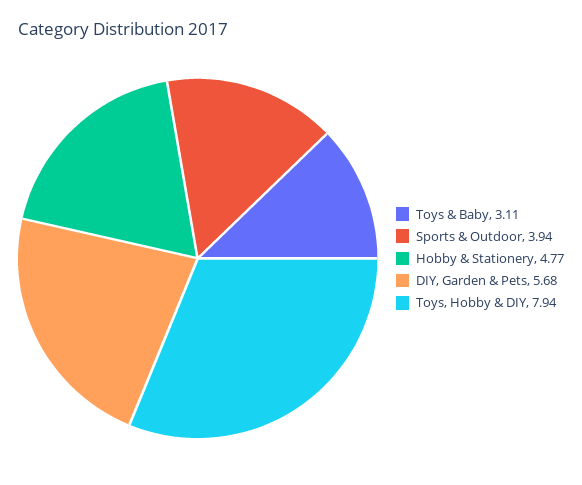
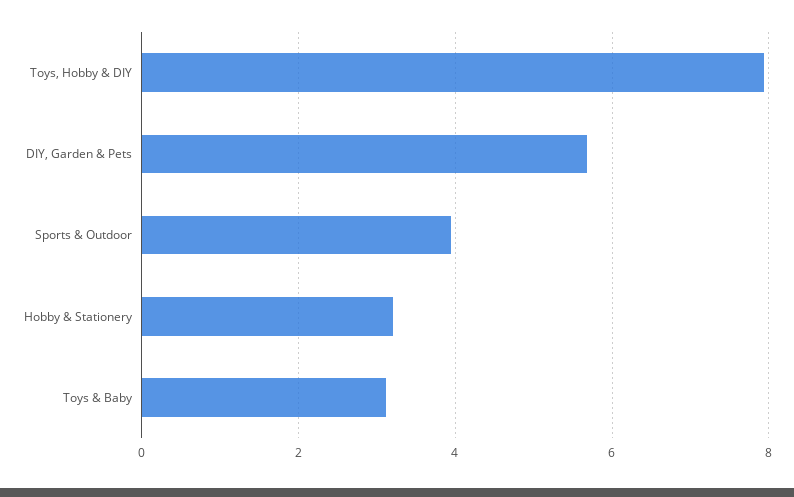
  {
    "Toys & Baby": 3.11,
    "Sports & Outdoor": 3.94,
-   "Hobby & Stationery": 4.77,
+   "Hobby & Stationery": 3.2,
    "DIY, Garden & Pets": 5.68,
    "Toys, Hobby & DIY": 7.94
  }

